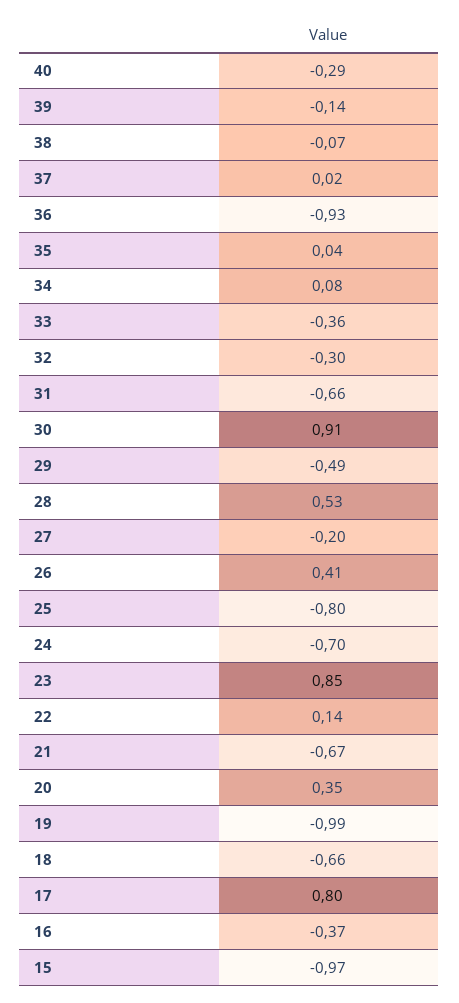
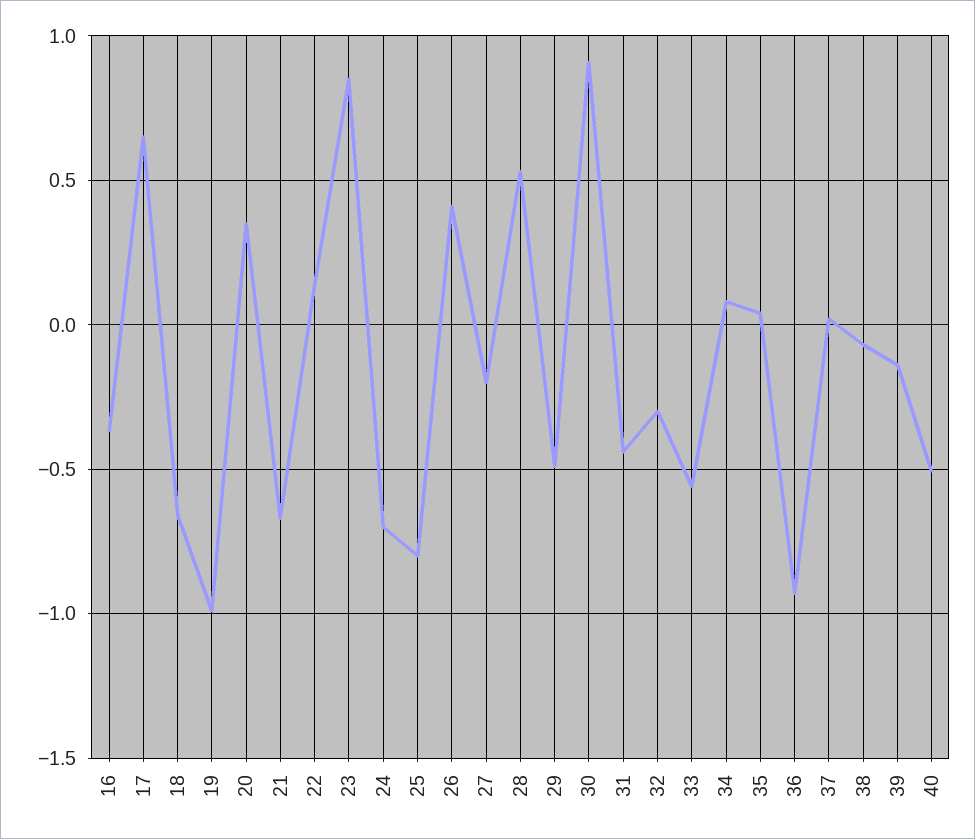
  {
-   "40": -0.29,
+   "40": -0.5,
    "39": -0.14,
    "38": -0.07,
    "37": 0.02,
    "36": -0.93,
    "35": 0.04,
    "34": 0.08,
-   "33": -0.36,
+   "33": -0.55,
    "32": -0.3,
-   "31": -0.66,
+   "31": -0.45,
    "30": 0.91,
    "29": -0.49,
    "28": 0.53,
    "27": -0.2,
    "26": 0.41,
    "25": -0.8,
    "24": -0.7,
    "23": 0.85,
    "22": 0.14,
    "21": -0.67,
    "20": 0.35,
    "19": -0.99,
    "18": -0.66,
-   "17": 0.8,
+   "17": 0.65,
-   "16": -0.37,
+   "16": -0.37
-   "15": -0.97
  }

